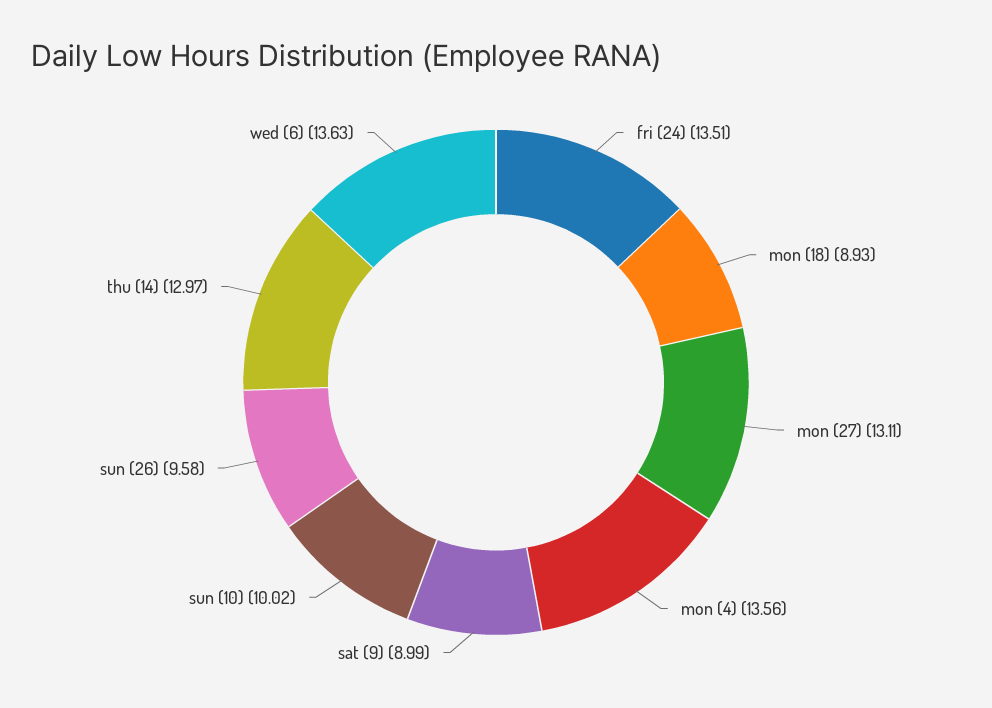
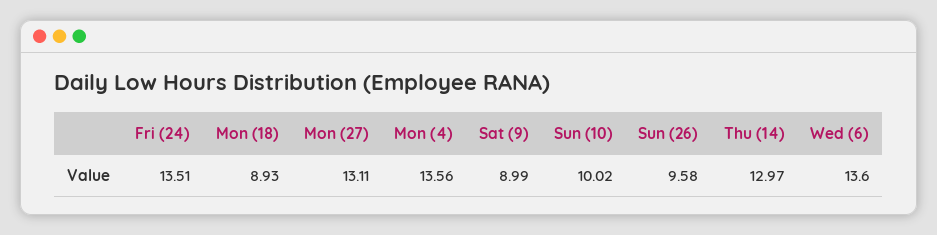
  {
    "fri (24)": 13.51,
    "mon (18)": 8.93,
    "mon (27)": 13.11,
    "mon (4)": 13.56,
    "sat (9)": 8.99,
    "sun (10)": 10.02,
    "sun (26)": 9.58,
    "thu (14)": 12.97,
-   "wed (6)": 13.63
+   "wed (6)": 13.6
  }

